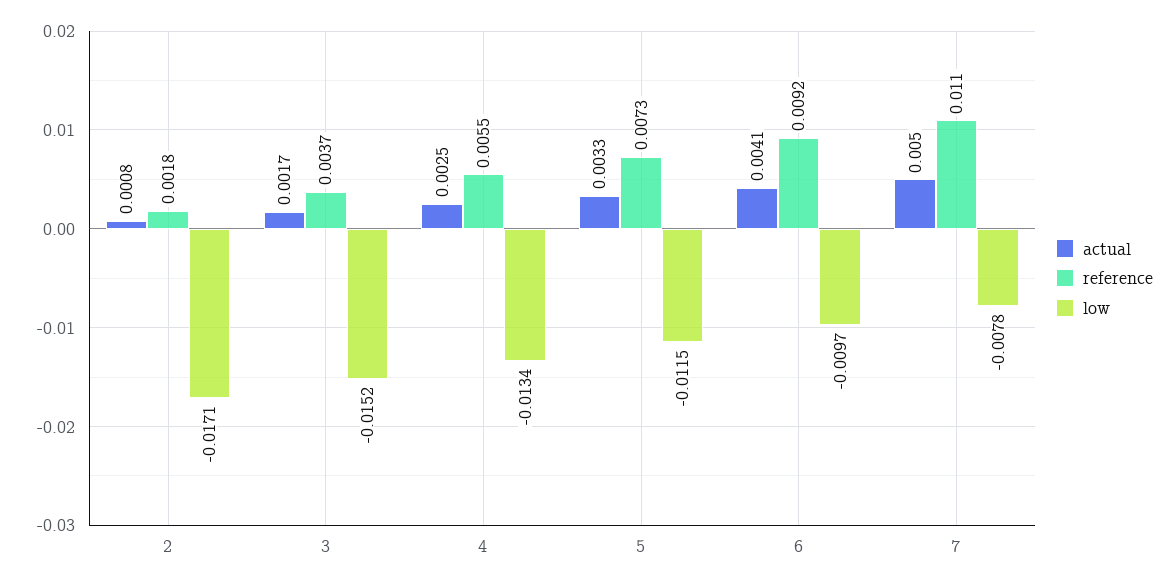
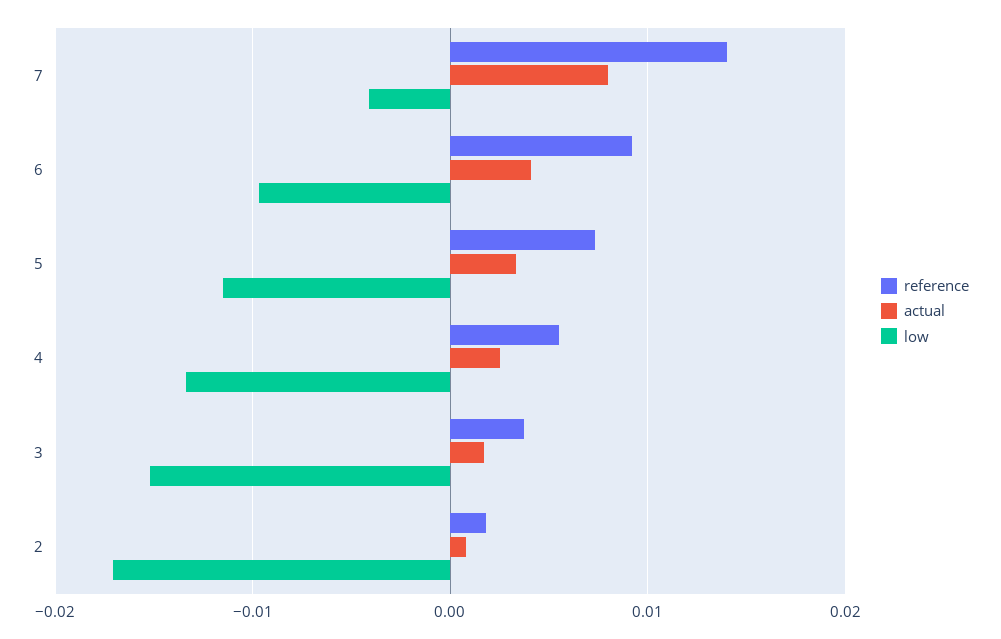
  {
    "actual": {
      "2": 0.0008,
      "3": 0.0017,
      "4": 0.0025,
      "5": 0.0033,
      "6": 0.0041,
-     "7": 0.005
+     "7": 0.008
    },
    "reference": {
      "2": 0.0018,
      "3": 0.0037,
      "4": 0.0055,
      "5": 0.0073,
      "6": 0.0092,
-     "7": 0.011
+     "7": 0.014
    },
    "low": {
      "2": -0.0171,
      "3": -0.0152,
      "4": -0.0134,
      "5": -0.0115,
      "6": -0.0097,
-     "7": -0.0078
+     "7": -0.004
    }
  }

